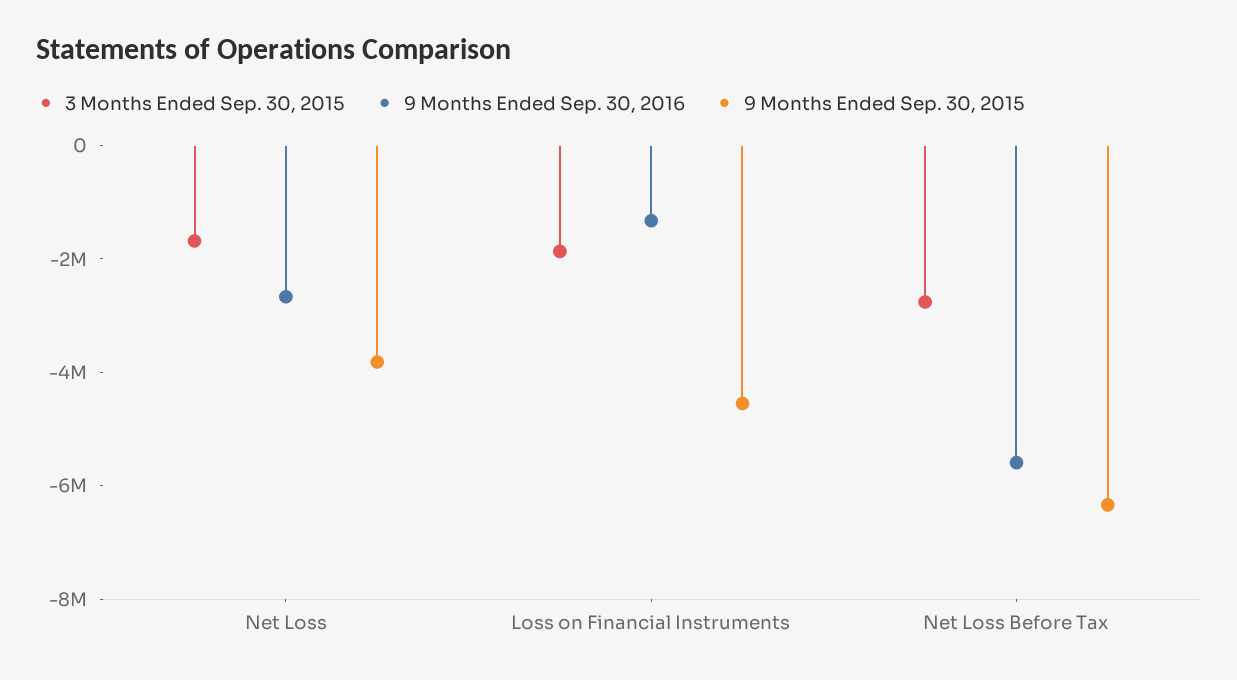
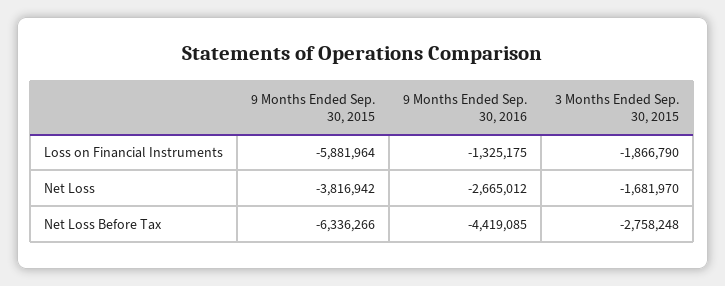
  {
    "3 Months Ended Sep. 30, 2015": {
      "Net Loss": -1681970,
      "Loss on Financial Instruments": -1866790,
      "Net Loss Before Tax": -2758248
    },
    "9 Months Ended Sep. 30, 2016": {
      "Net Loss": -2665012,
      "Loss on Financial Instruments": -1325175,
-     "Net Loss Before Tax": -5500000
+     "Net Loss Before Tax": -4419085
    },
    "9 Months Ended Sep. 30, 2015": {
      "Net Loss": -3816942,
-     "Loss on Financial Instruments": -4500000,
+     "Loss on Financial Instruments": -5881964,
      "Net Loss Before Tax": -6336266
    }
  }

